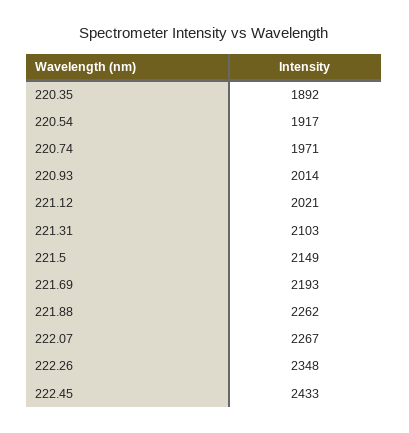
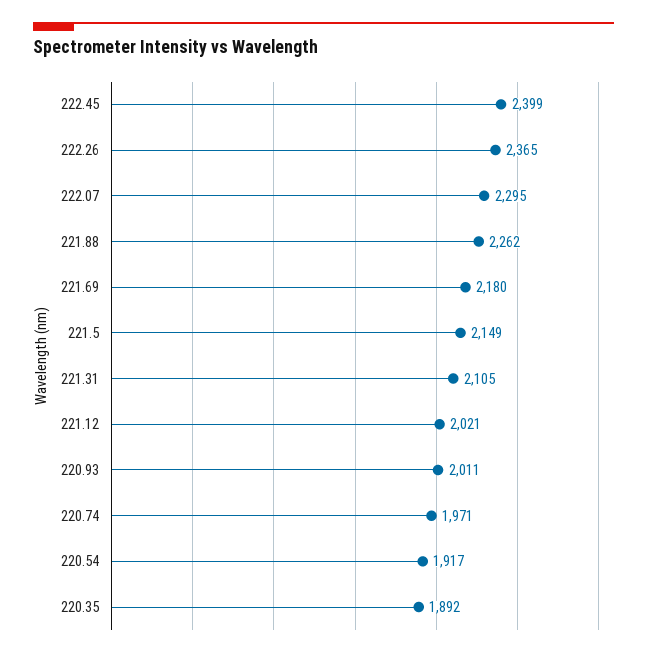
  {
    "220.35": 1892,
    "220.54": 1917,
    "220.74": 1971,
-   "220.93": 2014,
+   "220.93": 2011,
    "221.12": 2021,
-   "221.31": 2103,
+   "221.31": 2105,
    "221.5": 2149,
-   "221.69": 2193,
+   "221.69": 2180,
    "221.88": 2262,
-   "222.07": 2267,
+   "222.07": 2295,
-   "222.26": 2348,
+   "222.26": 2365,
-   "222.45": 2433
+   "222.45": 2399
  }

